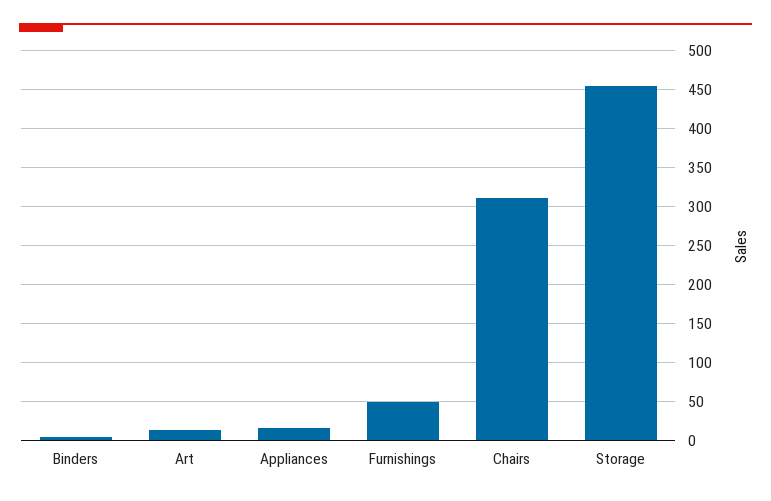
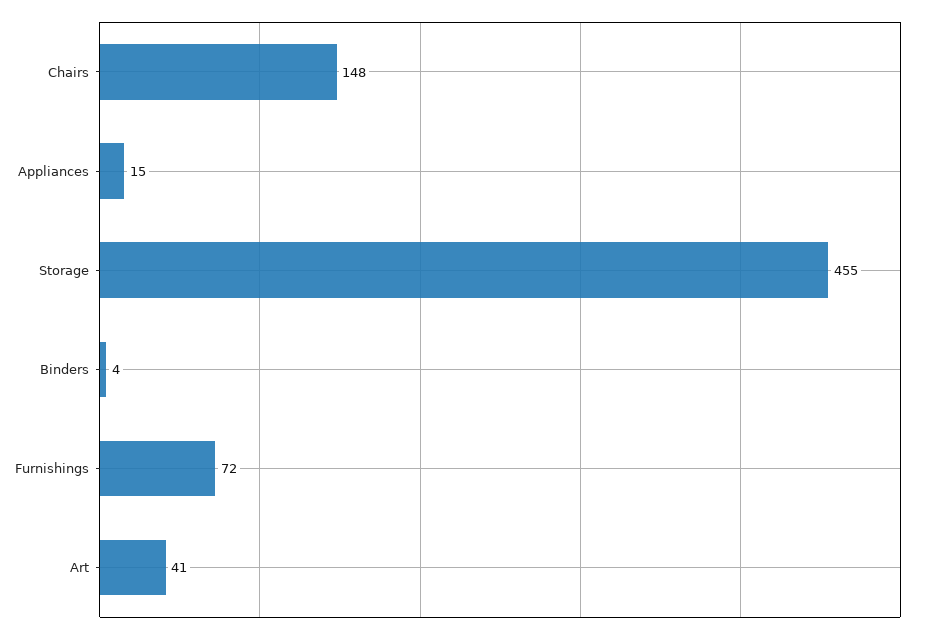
  {
    "Binders": 4,
-   "Art": 10,
+   "Art": 41,
    "Appliances": 15,
-   "Furnishings": 50,
+   "Furnishings": 72,
-   "Chairs": 310,
+   "Chairs": 148,
    "Storage": 455
  }

